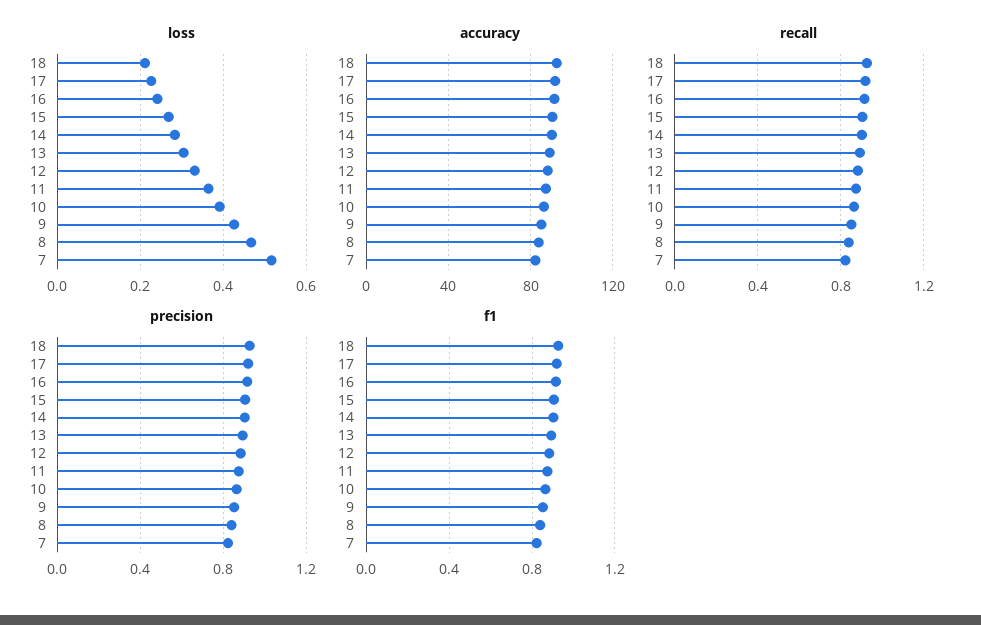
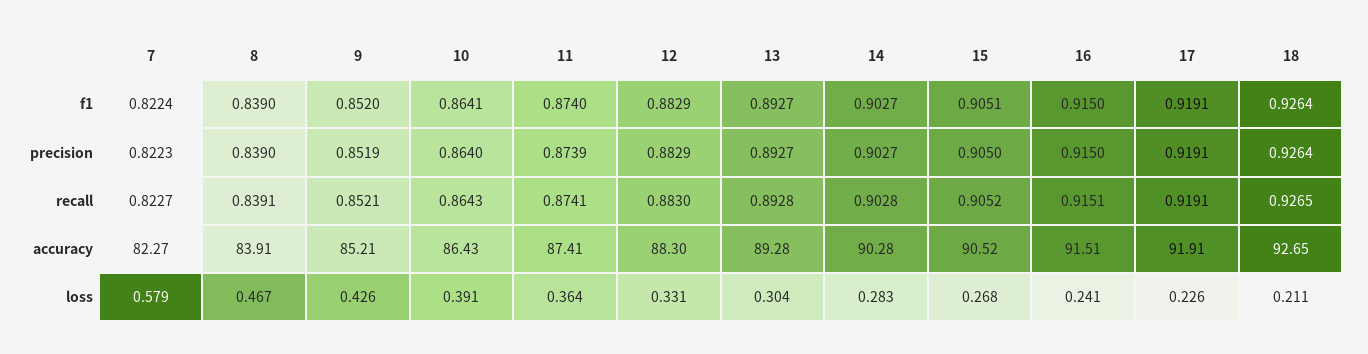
  {
    "loss": {
      "18": 0.211,
      "17": 0.226,
      "16": 0.241,
      "15": 0.268,
      "14": 0.283,
      "13": 0.304,
      "12": 0.331,
      "11": 0.364,
      "10": 0.391,
      "9": 0.426,
      "8": 0.467,
-     "7": 0.52
+     "7": 0.579
    },
    "accuracy": {
      "18": 92.65,
      "17": 91.91,
      "16": 91.51,
      "15": 90.52,
      "14": 90.28,
      "13": 89.28,
      "12": 88.3,
      "11": 87.41,
      "10": 86.43,
      "9": 85.21,
      "8": 83.91,
      "7": 82.27
    },
    "recall": {
      "18": 0.9265,
      "17": 0.9191,
      "16": 0.9151,
      "15": 0.9052,
      "14": 0.9028,
      "13": 0.8928,
      "12": 0.883,
      "11": 0.8741,
      "10": 0.8643,
      "9": 0.8521,
      "8": 0.8391,
      "7": 0.8227
    },
    "precision": {
      "18": 0.9264,
      "17": 0.9191,
      "16": 0.915,
      "15": 0.905,
      "14": 0.9027,
      "13": 0.8927,
      "12": 0.8829,
      "11": 0.8739,
      "10": 0.864,
      "9": 0.8519,
      "8": 0.839,
      "7": 0.8223
    },
    "f1": {
      "18": 0.9264,
      "17": 0.9191,
      "16": 0.915,
      "15": 0.9051,
      "14": 0.9027,
      "13": 0.8927,
      "12": 0.8829,
      "11": 0.874,
      "10": 0.8641,
      "9": 0.852,
      "8": 0.839,
      "7": 0.8224
    }
  }

